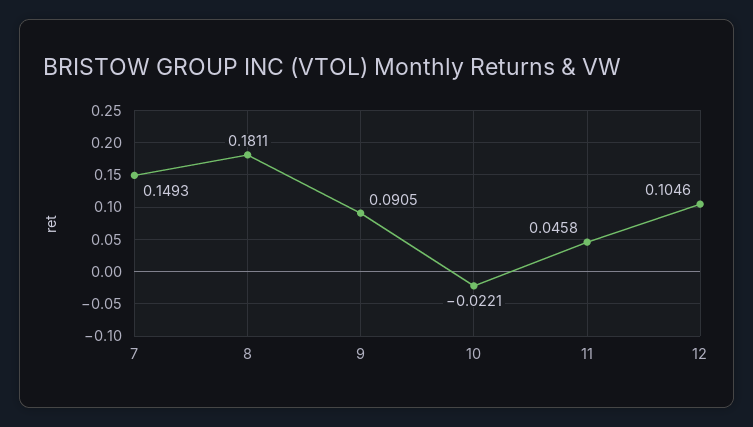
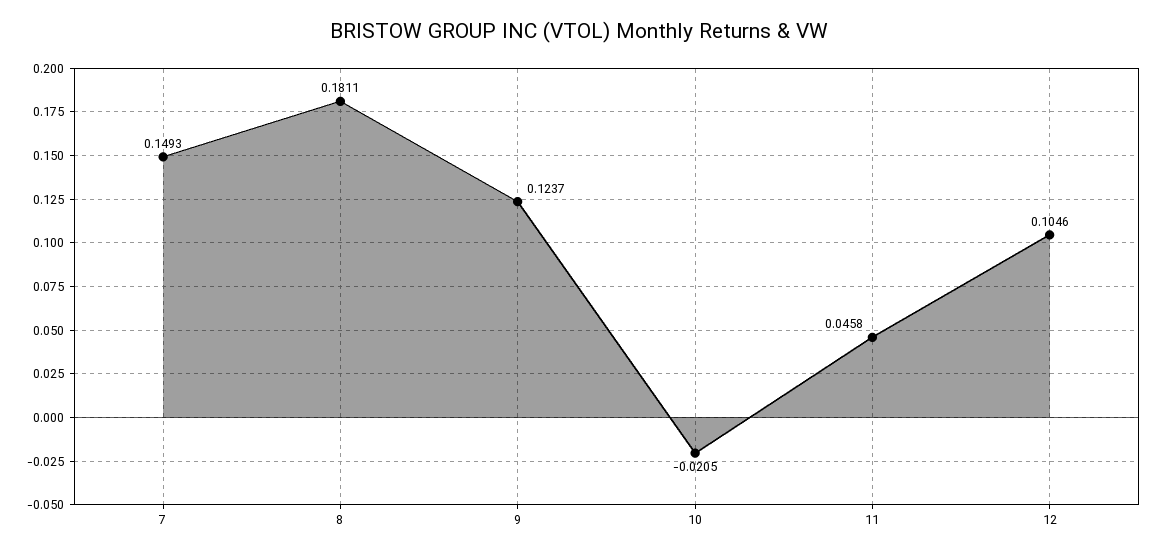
  {
    "7": 0.1493,
    "8": 0.1811,
-   "9": 0.0905,
+   "9": 0.1237,
-   "10": -0.0221,
+   "10": -0.0205,
    "11": 0.0458,
    "12": 0.1046
  }

